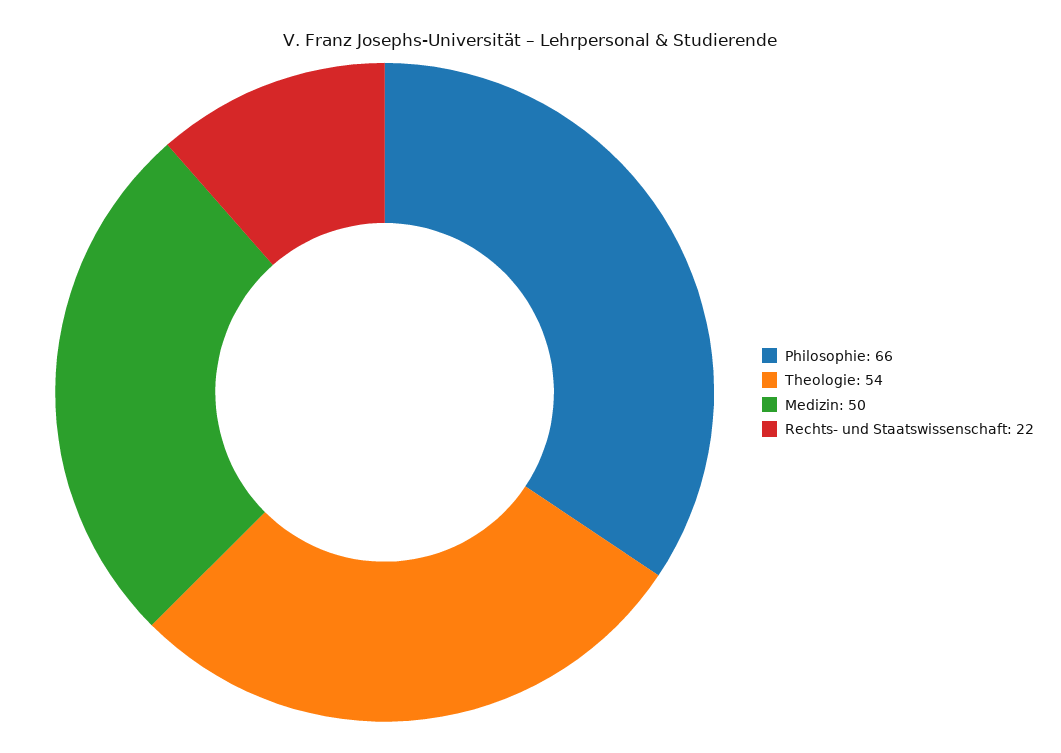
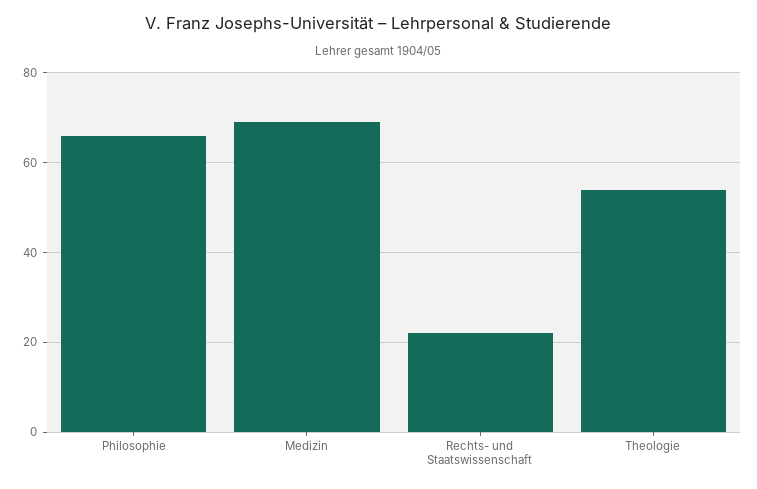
  {
    "Philosophie": 66,
    "Theologie": 54,
-   "Medizin": 50,
+   "Medizin": 70,
    "Rechts- und Staatswissenschaft": 22
  }

